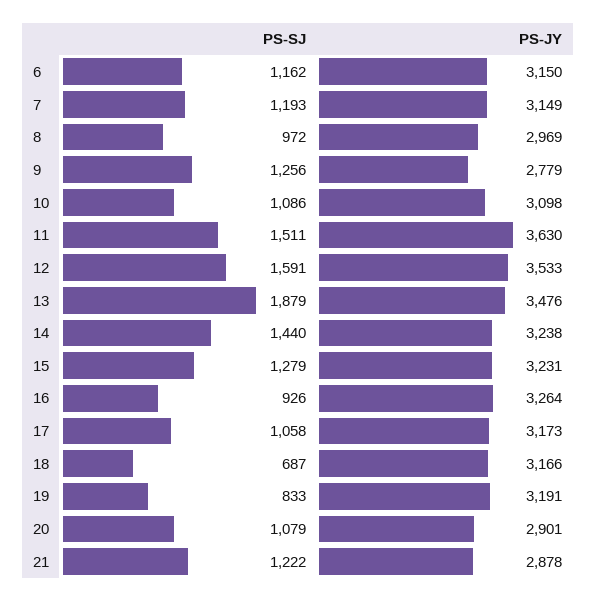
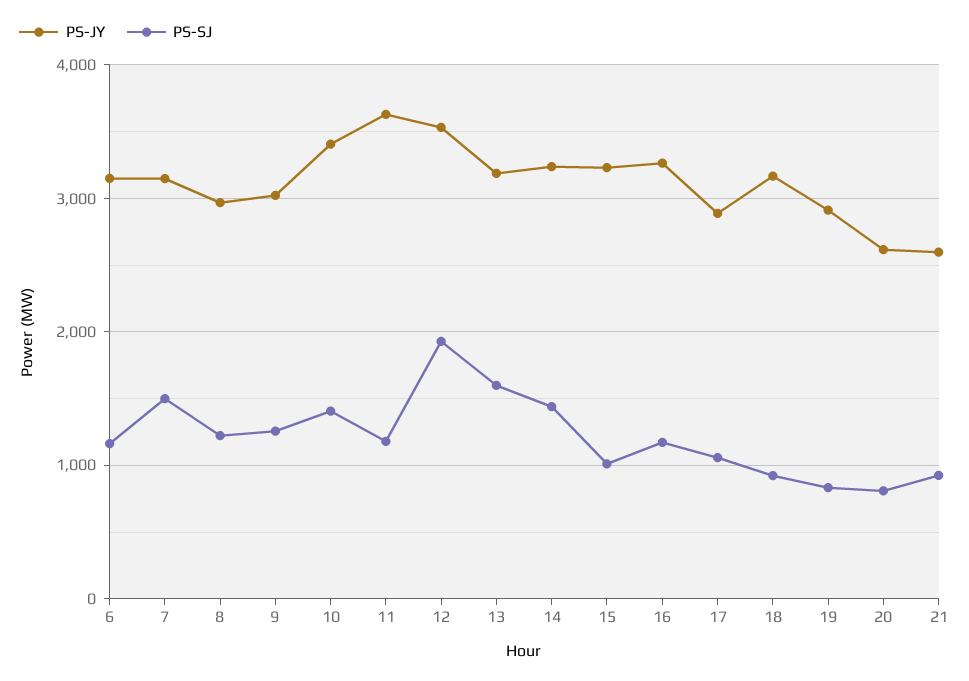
  {
    "PS-SJ": {
      "6": 1162,
-     "7": 1193,
+     "7": 1500,
-     "8": 972,
+     "8": 1200,
      "9": 1256,
-     "10": 1086,
+     "10": 1400,
-     "11": 1511,
+     "11": 1200,
-     "12": 1591,
+     "12": 1900,
-     "13": 1879,
+     "13": 1600,
      "14": 1440,
-     "15": 1279,
+     "15": 1000,
-     "16": 926,
+     "16": 1200,
      "17": 1058,
-     "18": 687,
+     "18": 900,
      "19": 833,
-     "20": 1079,
+     "20": 800,
-     "21": 1222
+     "21": 900
    },
    "PS-JY": {
      "6": 3150,
      "7": 3149,
      "8": 2969,
-     "9": 2779,
+     "9": 3000,
-     "10": 3098,
+     "10": 3400,
      "11": 3630,
      "12": 3533,
-     "13": 3476,
+     "13": 3200,
      "14": 3238,
      "15": 3231,
      "16": 3264,
-     "17": 3173,
+     "17": 2900,
      "18": 3166,
-     "19": 3191,
+     "19": 2900,
-     "20": 2901,
+     "20": 2600,
-     "21": 2878
+     "21": 2600
    }
  }

